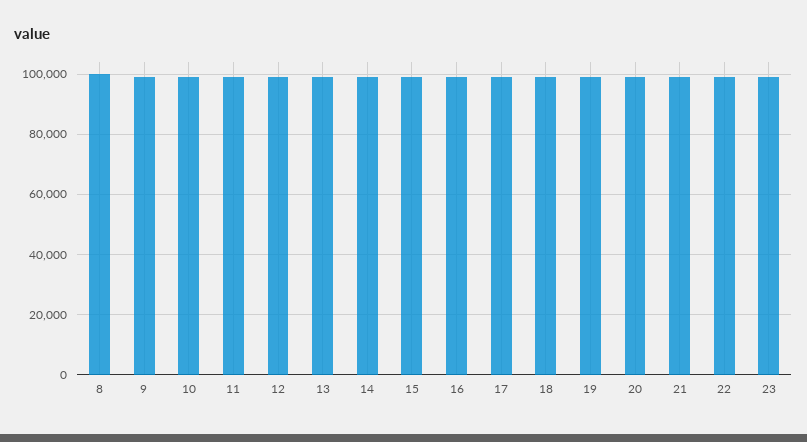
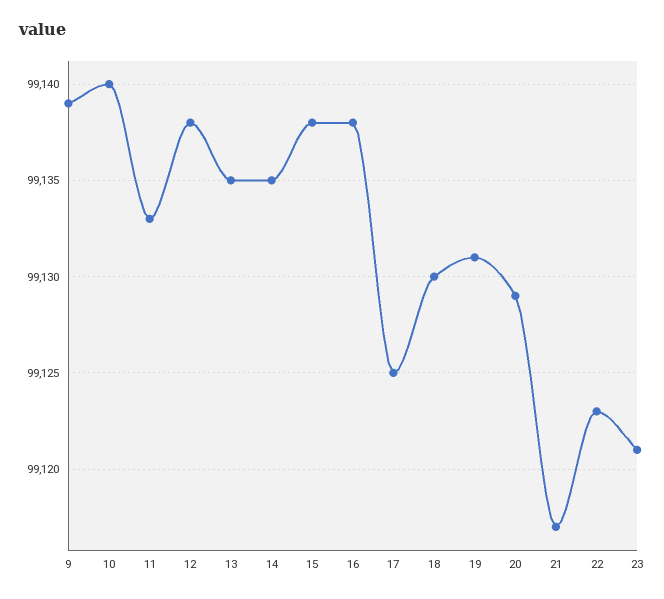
  {
-   "8": 100000,
    "9": 99139,
    "10": 99140,
    "11": 99133,
    "12": 99138,
    "13": 99135,
    "14": 99135,
    "15": 99138,
    "16": 99138,
    "17": 99125,
    "18": 99130,
    "19": 99131,
    "20": 99129,
    "21": 99117,
    "22": 99123,
    "23": 99121
  }

